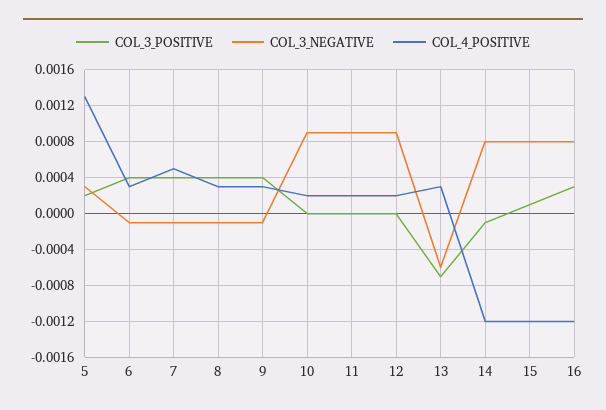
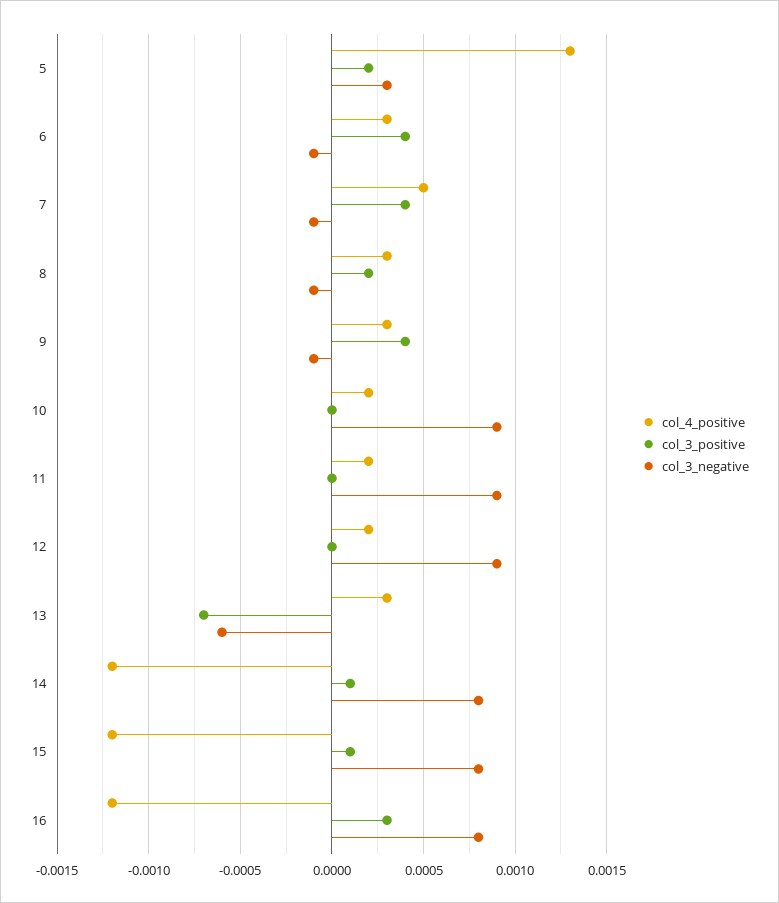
  {
    "COL_3_POSITIVE": {
      "5": 0.0002,
      "6": 0.0004,
      "7": 0.0004,
-     "8": 0.0004,
+     "8": 0.0002,
      "9": 0.0004,
      "10": 0,
      "11": 0,
      "12": 0,
      "13": -0.0007,
-     "14": -0.0001,
+     "14": 0.0001,
      "15": 0.0001,
      "16": 0.0003
    },
    "COL_3_NEGATIVE": {
      "5": 0.0003,
      "6": -0.0001,
      "7": -0.0001,
      "8": -0.0001,
      "9": -0.0001,
      "10": 0.0009,
      "11": 0.0009,
      "12": 0.0009,
      "13": -0.0006,
      "14": 0.0008,
      "15": 0.0008,
      "16": 0.0008
    },
    "COL_4_POSITIVE": {
      "5": 0.0013,
      "6": 0.0003,
      "7": 0.0005,
      "8": 0.0003,
      "9": 0.0003,
      "10": 0.0002,
      "11": 0.0002,
      "12": 0.0002,
      "13": 0.0003,
      "14": -0.0012,
      "15": -0.0012,
      "16": -0.0012
    }
  }

